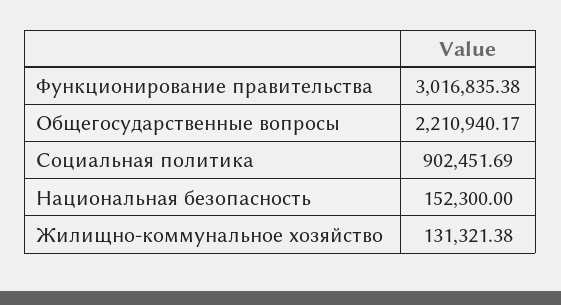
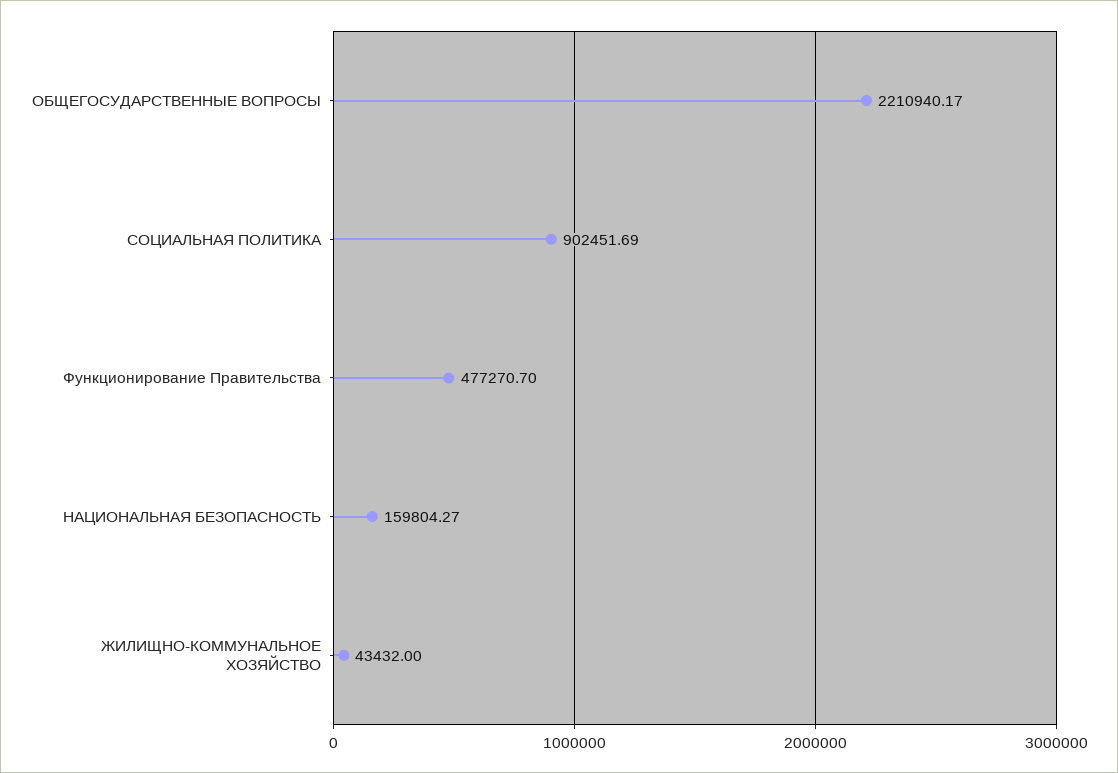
  {
-   "Функционирование правительства": 3016835.38,
+   "Функционирование правительства": 477270.7,
    "Общегосударственные вопросы": 2210940.17,
    "Социальная политика": 902451.69,
-   "Национальная безопасность": 152300,
+   "Национальная безопасность": 159804.27,
-   "Жилищно-коммунальное хозяйство": 131321.38
+   "Жилищно-коммунальное хозяйство": 43432
  }

